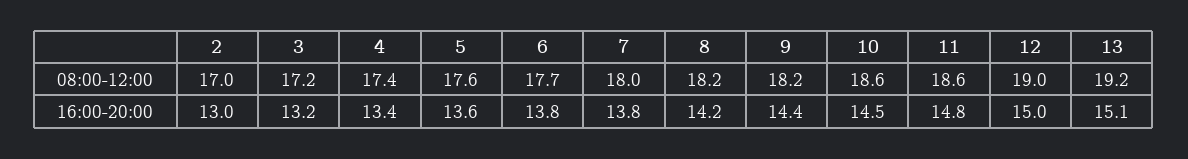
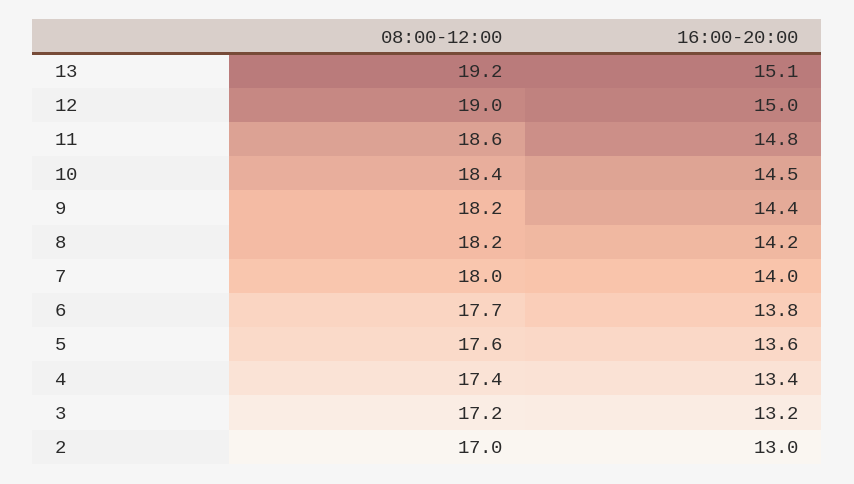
  {
    "2": {
      "08:00-12:00": 17,
      "16:00-20:00": 13
    },
    "3": {
      "08:00-12:00": 17.2,
      "16:00-20:00": 13.2
    },
    "4": {
      "08:00-12:00": 17.4,
      "16:00-20:00": 13.4
    },
    "5": {
      "08:00-12:00": 17.6,
      "16:00-20:00": 13.6
    },
    "6": {
      "08:00-12:00": 17.7,
      "16:00-20:00": 13.8
    },
    "7": {
      "08:00-12:00": 18,
-     "16:00-20:00": 13.8
+     "16:00-20:00": 14
    },
    "8": {
      "08:00-12:00": 18.2,
      "16:00-20:00": 14.2
    },
    "9": {
      "08:00-12:00": 18.2,
      "16:00-20:00": 14.4
    },
    "10": {
-     "08:00-12:00": 18.6,
+     "08:00-12:00": 18.4,
      "16:00-20:00": 14.5
    },
    "11": {
      "08:00-12:00": 18.6,
      "16:00-20:00": 14.8
    },
    "12": {
      "08:00-12:00": 19,
      "16:00-20:00": 15
    },
    "13": {
      "08:00-12:00": 19.2,
      "16:00-20:00": 15.1
    }
  }

